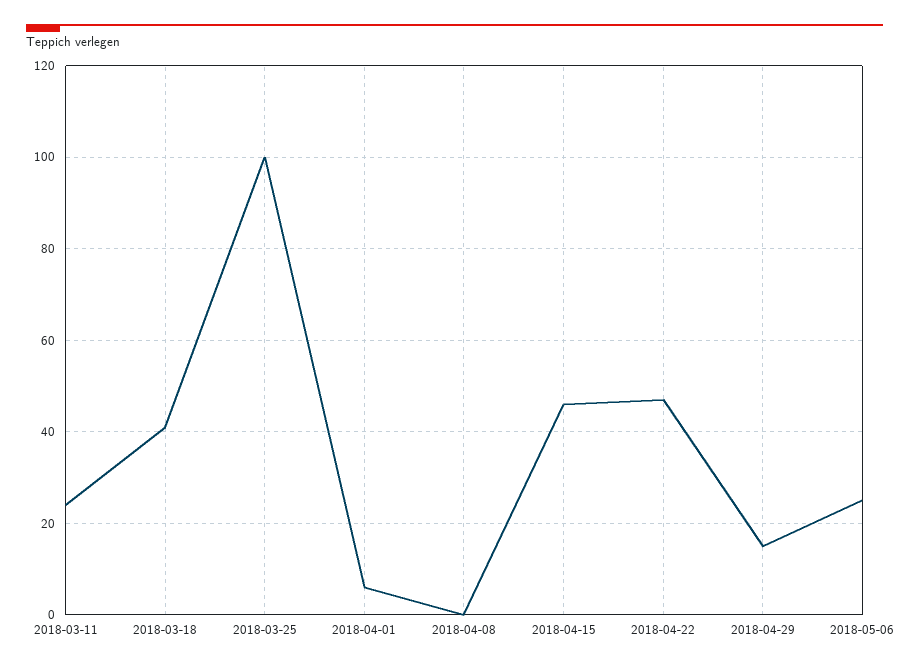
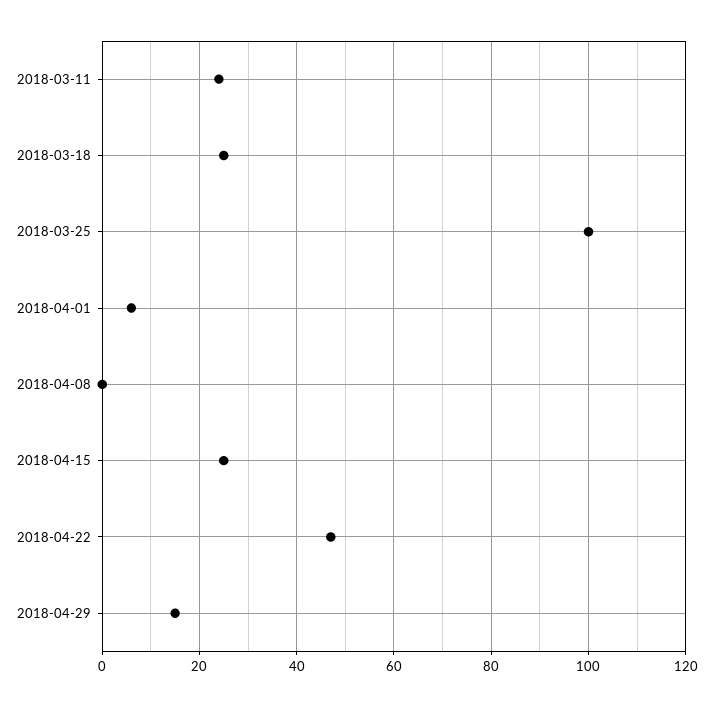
  {
    "2018-03-11": 25,
-   "2018-03-18": 40,
+   "2018-03-18": 25,
    "2018-03-25": 100,
    "2018-04-01": 5,
    "2018-04-08": 0,
-   "2018-04-15": 45,
+   "2018-04-15": 25,
    "2018-04-22": 45,
-   "2018-04-29": 15,
+   "2018-04-29": 15
-   "2018-05-06": 25
  }

